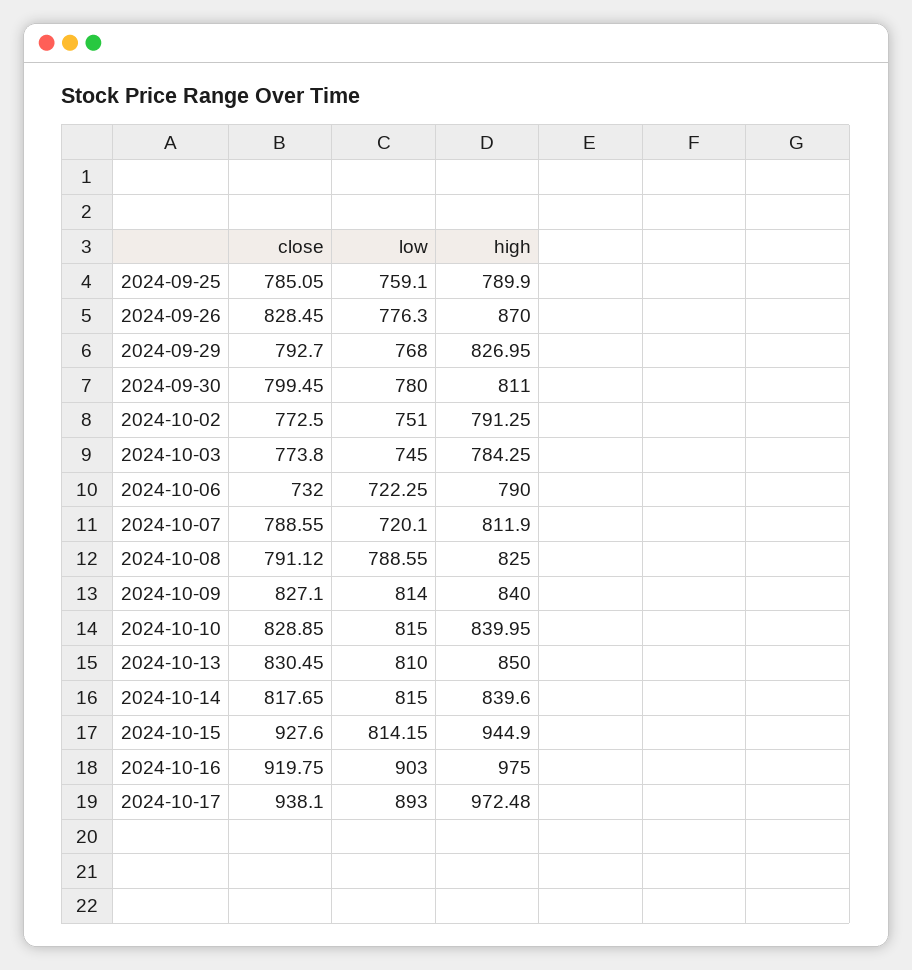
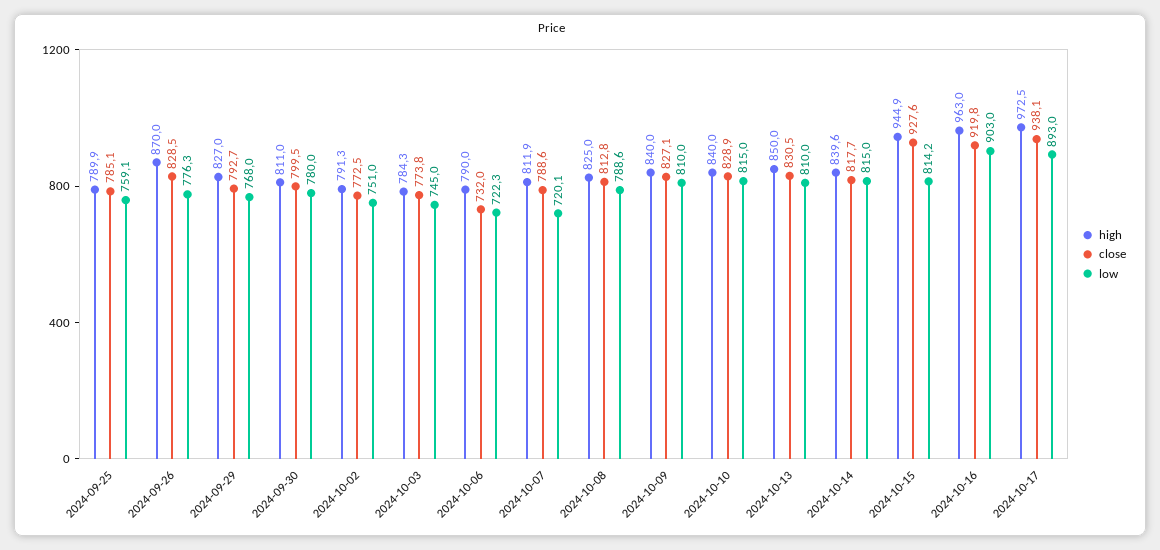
  {
    "close": {
      "2024-09-25": 785.05,
      "2024-09-26": 828.45,
      "2024-09-29": 792.7,
      "2024-09-30": 799.45,
      "2024-10-02": 772.5,
      "2024-10-03": 773.8,
      "2024-10-06": 732,
      "2024-10-07": 788.55,
-     "2024-10-08": 791.12,
+     "2024-10-08": 812.8,
      "2024-10-09": 827.1,
      "2024-10-10": 828.85,
      "2024-10-13": 830.45,
      "2024-10-14": 817.65,
      "2024-10-15": 927.6,
      "2024-10-16": 919.75,
      "2024-10-17": 938.1
    },
    "low": {
      "2024-09-25": 759.1,
      "2024-09-26": 776.3,
      "2024-09-29": 768,
      "2024-09-30": 780,
      "2024-10-02": 751,
      "2024-10-03": 745,
      "2024-10-06": 722.25,
      "2024-10-07": 720.1,
      "2024-10-08": 788.55,
-     "2024-10-09": 814,
+     "2024-10-09": 810,
      "2024-10-10": 815,
      "2024-10-13": 810,
      "2024-10-14": 815,
      "2024-10-15": 814.15,
      "2024-10-16": 903,
      "2024-10-17": 893
    },
    "high": {
      "2024-09-25": 789.9,
      "2024-09-26": 870,
      "2024-09-29": 826.95,
      "2024-09-30": 811,
      "2024-10-02": 791.25,
      "2024-10-03": 784.25,
      "2024-10-06": 790,
      "2024-10-07": 811.9,
      "2024-10-08": 825,
      "2024-10-09": 840,
      "2024-10-10": 839.95,
      "2024-10-13": 850,
      "2024-10-14": 839.6,
      "2024-10-15": 944.9,
-     "2024-10-16": 975,
+     "2024-10-16": 963,
      "2024-10-17": 972.48
    }
  }

